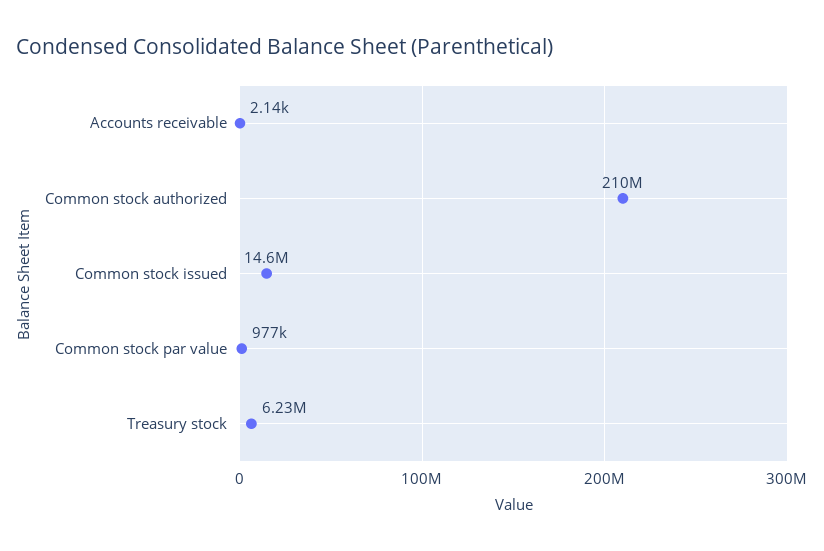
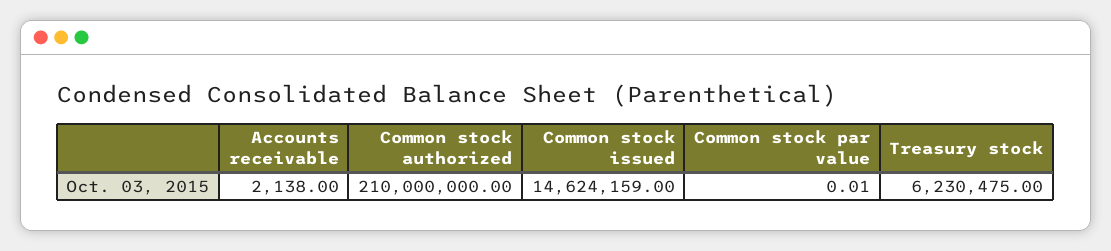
  {
    "Accounts receivable": 2138,
    "Common stock authorized": 210000000,
    "Common stock issued": 14624159,
-   "Common stock par value": 977000,
+   "Common stock par value": 0.01,
    "Treasury stock": 6230475
  }

